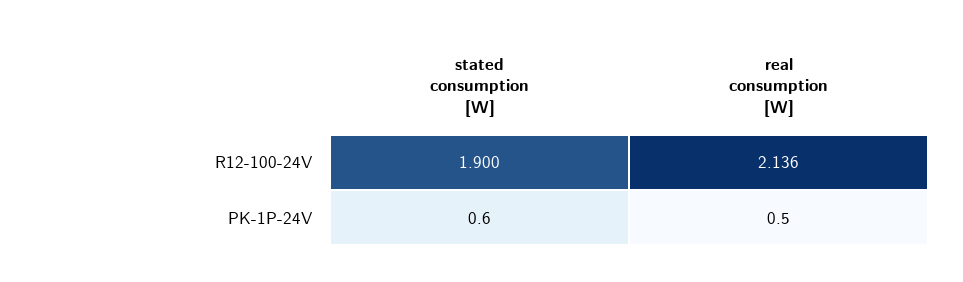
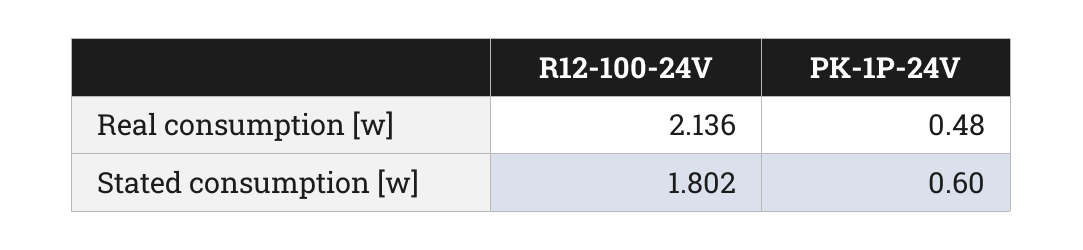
  {
    "stated consumption [W]": {
-     "R12-100-24V": 1.9,
+     "R12-100-24V": 1.802,
      "PK-1P-24V": 0.6
    },
    "real consumption [W]": {
      "R12-100-24V": 2.136,
-     "PK-1P-24V": 0.5
+     "PK-1P-24V": 0.48
    }
  }

